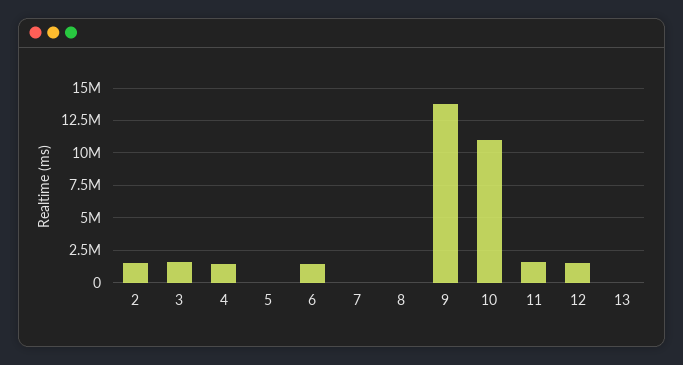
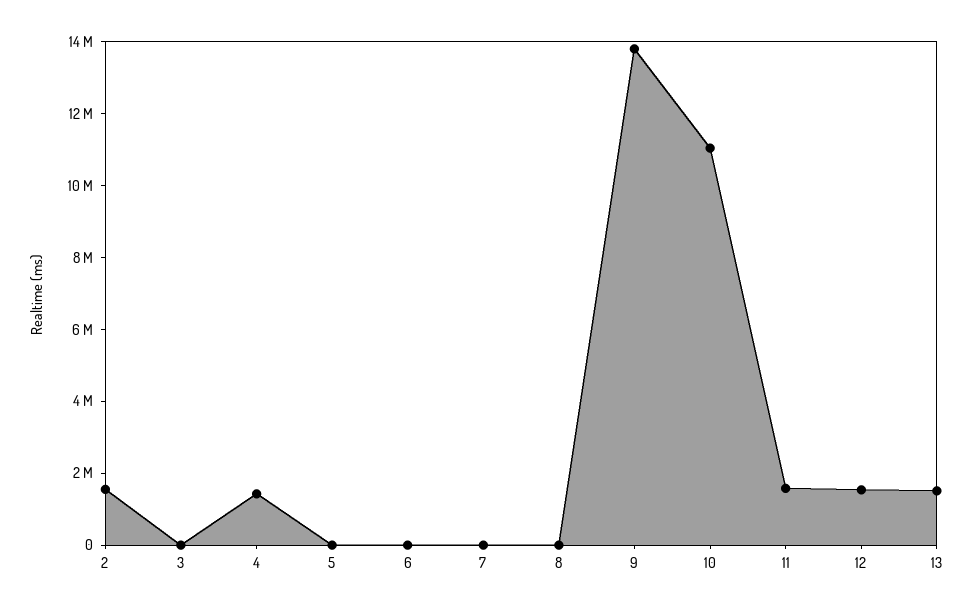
  {
    "2": 1500000,
-   "3": 1500000,
+   "3": 0,
    "4": 1500000,
    "5": 0,
-   "6": 1500000,
+   "6": 0,
    "7": 0,
    "8": 0,
    "9": 14000000,
    "10": 11000000,
    "11": 1500000,
    "12": 1500000,
-   "13": 0
+   "13": 1500000
  }

